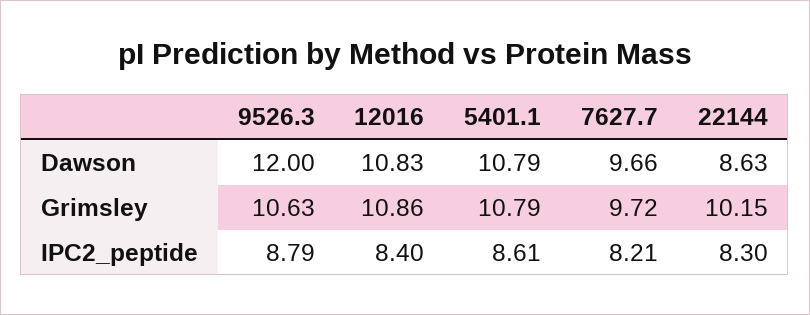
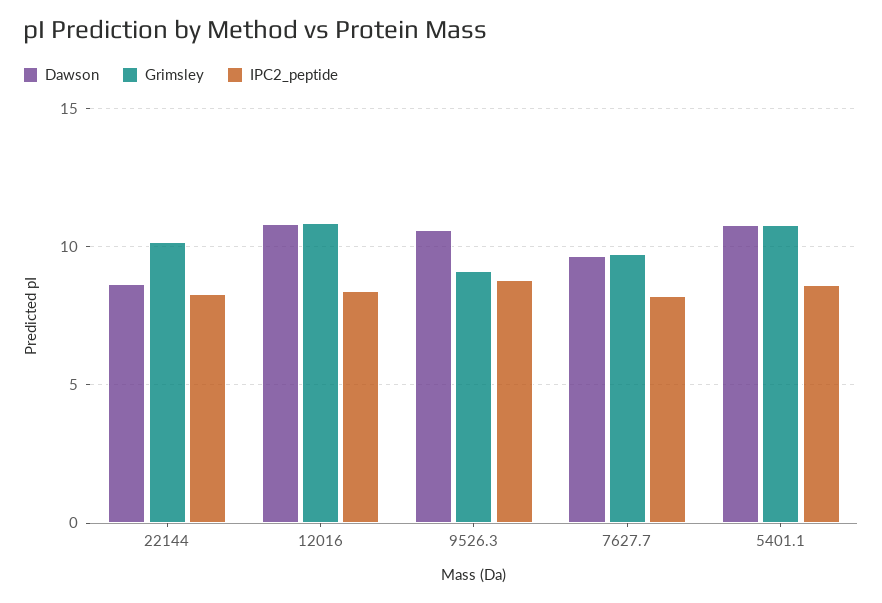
  {
    "Dawson": {
-     "9526.3": 12,
+     "9526.3": 10.5,
      "12016": 10.83,
      "5401.1": 10.79,
      "7627.7": 9.66,
      "22144": 8.63
    },
    "Grimsley": {
-     "9526.3": 10.63,
+     "9526.3": 9,
      "12016": 10.86,
      "5401.1": 10.79,
      "7627.7": 9.72,
      "22144": 10.15
    },
    "IPC2_peptide": {
      "9526.3": 8.79,
      "12016": 8.4,
      "5401.1": 8.61,
      "7627.7": 8.21,
      "22144": 8.3
    }
  }

